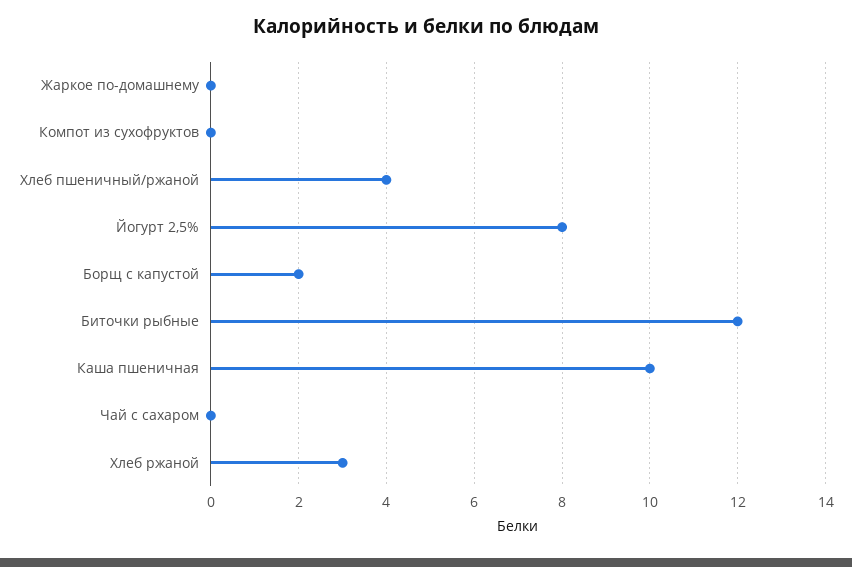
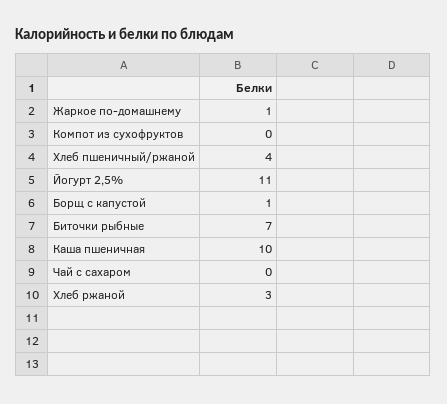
  {
-   "Жаркое по-домашнему": 0,
+   "Жаркое по-домашнему": 1,
    "Компот из сухофруктов": 0,
    "Хлеб пшеничный/ржаной": 4,
-   "Йогурт 2,5%": 8,
+   "Йогурт 2,5%": 11,
-   "Борщ с капустой": 2,
+   "Борщ с капустой": 1,
-   "Биточки рыбные": 12,
+   "Биточки рыбные": 7,
    "Каша пшеничная": 10,
    "Чай с сахаром": 0,
    "Хлеб ржаной": 3
  }

